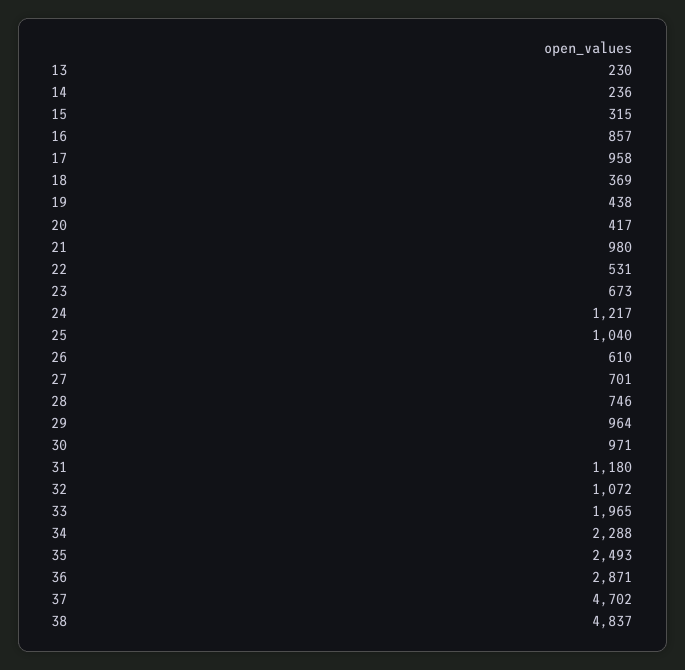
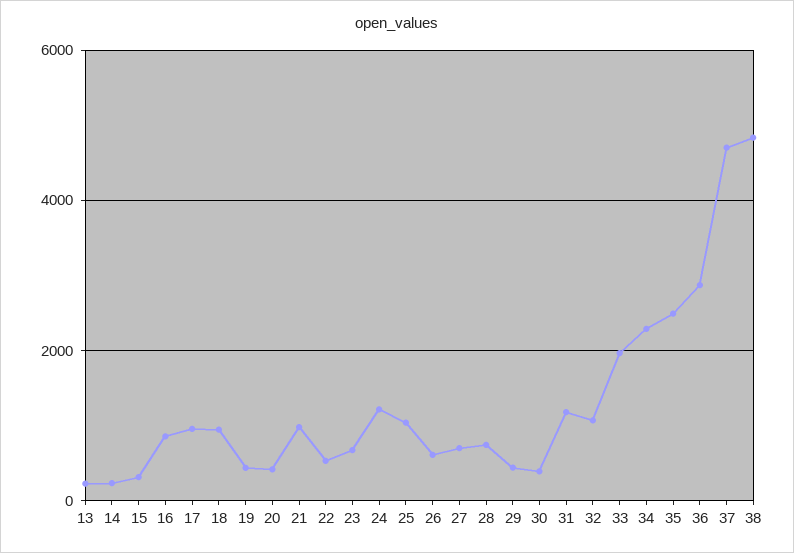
  {
    "13": 230,
    "14": 236,
    "15": 315,
    "16": 857,
    "17": 958,
-   "18": 369,
+   "18": 1000,
    "19": 438,
    "20": 417,
    "21": 980,
    "22": 531,
    "23": 673,
    "24": 1217,
    "25": 1040,
    "26": 610,
    "27": 701,
    "28": 746,
-   "29": 964,
+   "29": 400,
-   "30": 971,
+   "30": 400,
    "31": 1180,
    "32": 1072,
    "33": 1965,
    "34": 2288,
    "35": 2493,
    "36": 2871,
    "37": 4702,
    "38": 4837
  }

